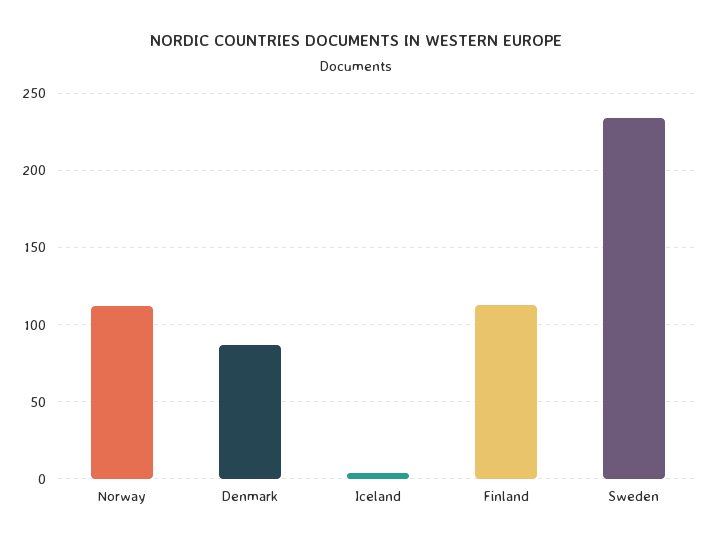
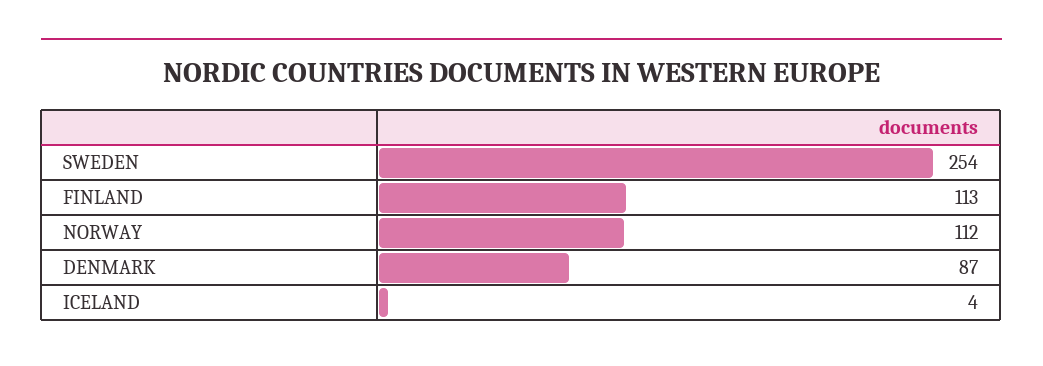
  {
    "Norway": 112,
    "Denmark": 87,
    "Iceland": 4,
    "Finland": 113,
-   "Sweden": 235
+   "Sweden": 254
  }

